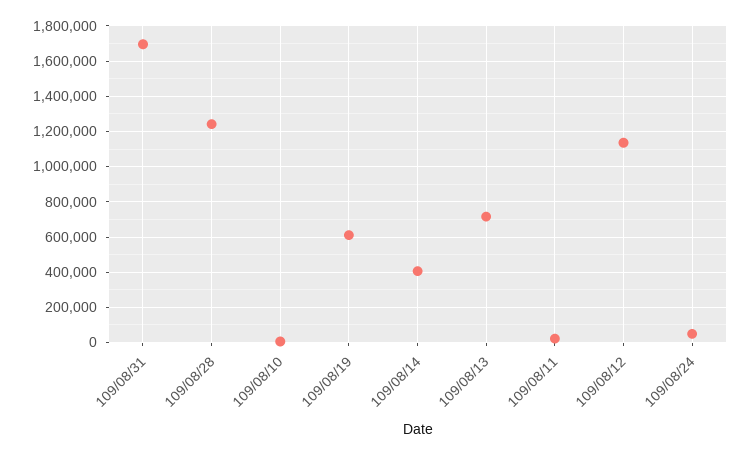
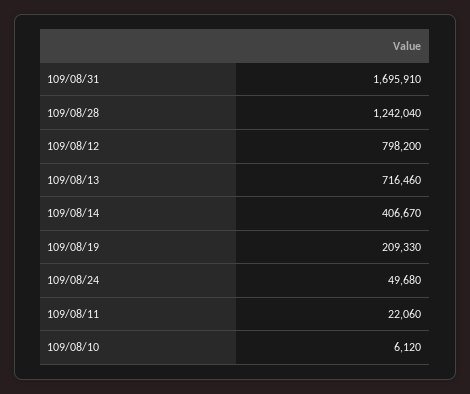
  {
    "109/08/31": 1695910,
    "109/08/28": 1242040,
    "109/08/10": 6120,
-   "109/08/19": 600000,
+   "109/08/19": 209330,
    "109/08/14": 406670,
    "109/08/13": 716460,
    "109/08/11": 22060,
-   "109/08/12": 1150000,
+   "109/08/12": 798200,
    "109/08/24": 49680
  }

